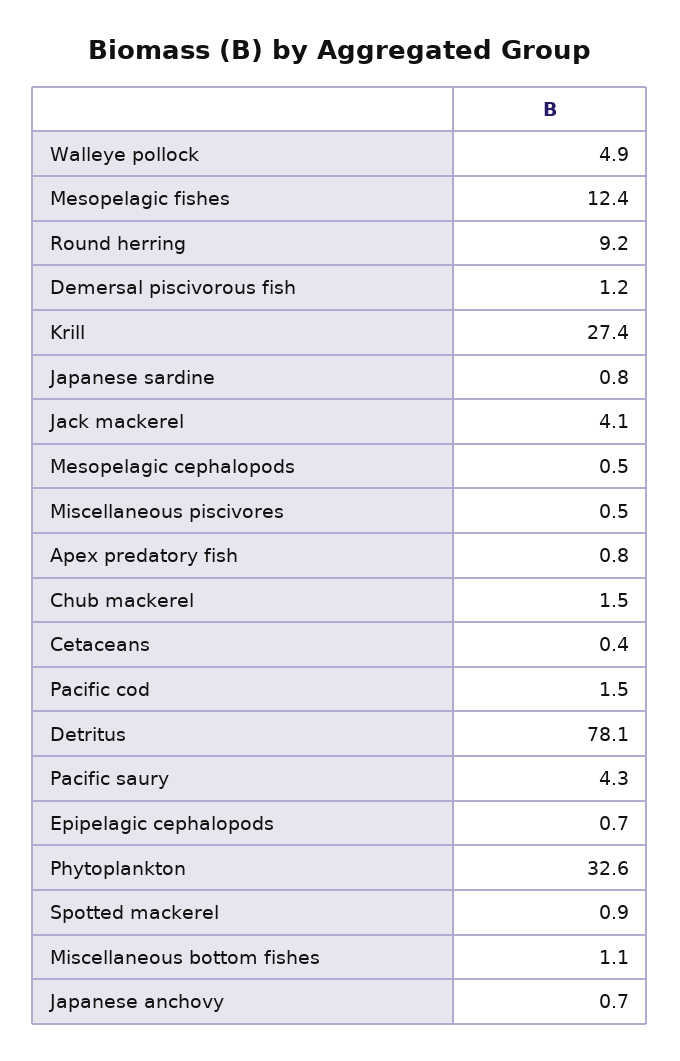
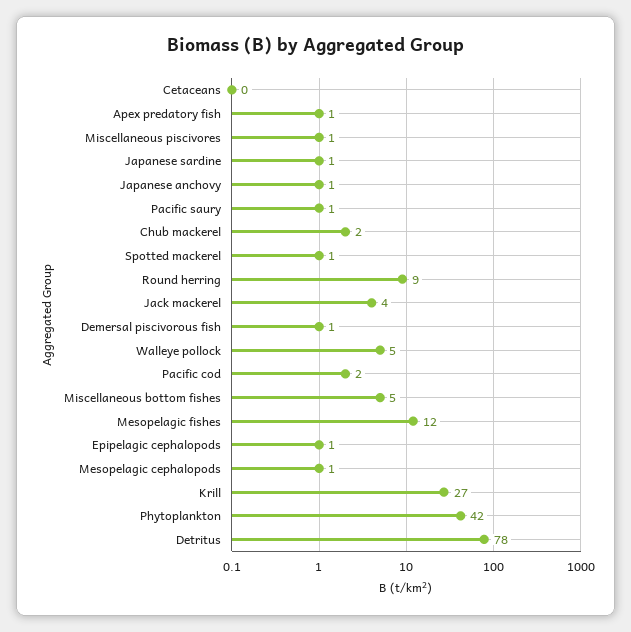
  {
    "Walleye pollock": 4.9,
    "Mesopelagic fishes": 12.4,
    "Round herring": 9.2,
    "Demersal piscivorous fish": 1.2,
    "Krill": 27.4,
    "Japanese sardine": 0.8,
    "Jack mackerel": 4.1,
    "Mesopelagic cephalopods": 0.5,
    "Miscellaneous piscivores": 0.5,
    "Apex predatory fish": 0.8,
    "Chub mackerel": 1.5,
    "Cetaceans": 0.4,
    "Pacific cod": 1.5,
    "Detritus": 78.1,
-   "Pacific saury": 4.3,
+   "Pacific saury": 1,
    "Epipelagic cephalopods": 0.7,
-   "Phytoplankton": 32.6,
+   "Phytoplankton": 42,
    "Spotted mackerel": 0.9,
-   "Miscellaneous bottom fishes": 1.1,
+   "Miscellaneous bottom fishes": 5,
    "Japanese anchovy": 0.7
  }

